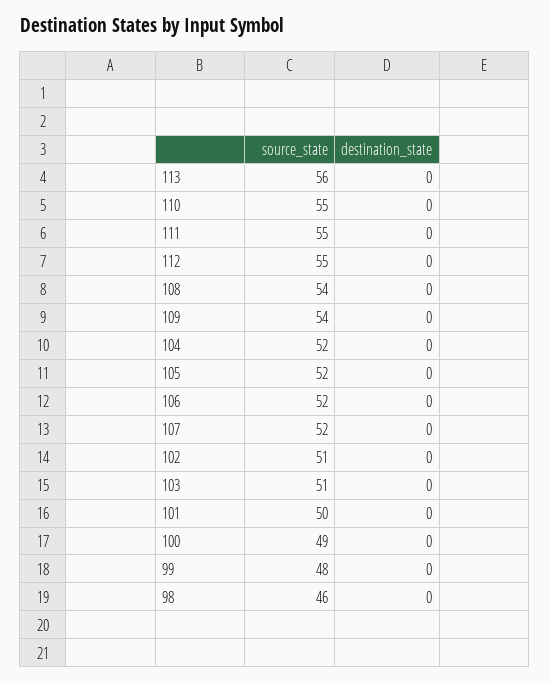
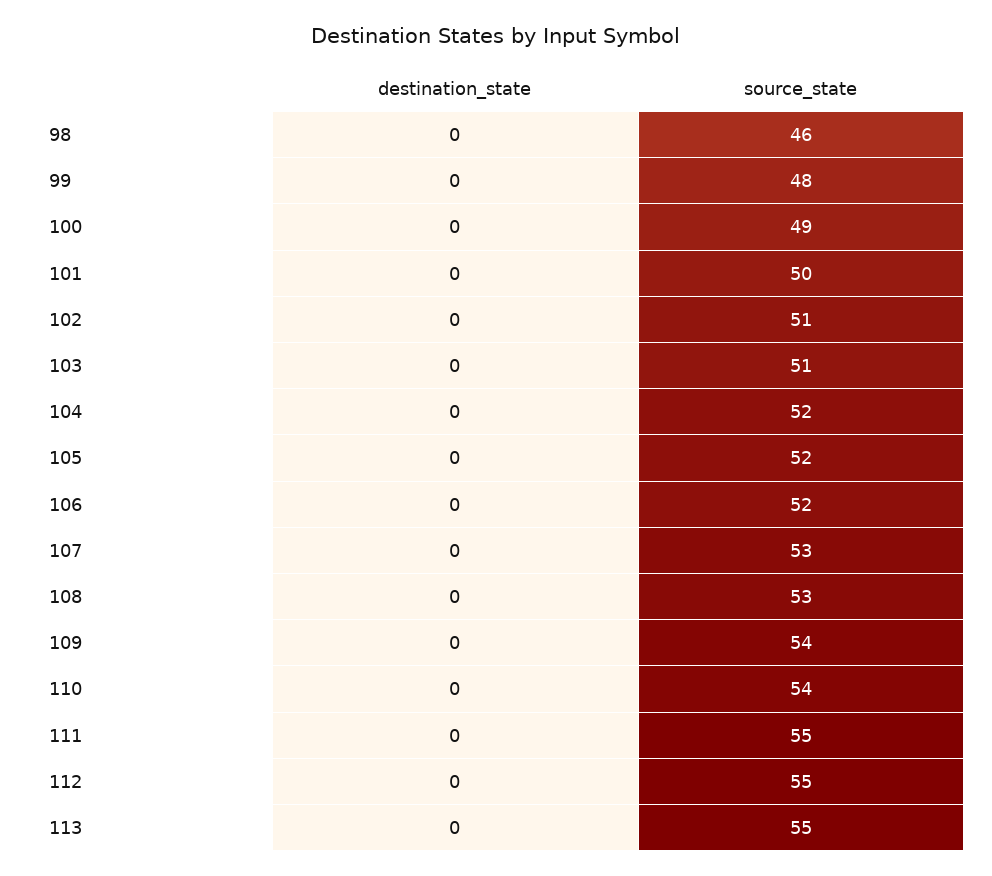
  {
    "source_state": {
-     "113": 56,
+     "113": 55,
-     "110": 55,
+     "110": 54,
      "111": 55,
      "112": 55,
-     "108": 54,
+     "108": 53,
      "109": 54,
      "104": 52,
      "105": 52,
      "106": 52,
-     "107": 52,
+     "107": 53,
      "102": 51,
      "103": 51,
      "101": 50,
      "100": 49,
      "99": 48,
      "98": 46
    },
    "destination_state": {
      "113": 0,
      "110": 0,
      "111": 0,
      "112": 0,
      "108": 0,
      "109": 0,
      "104": 0,
      "105": 0,
      "106": 0,
      "107": 0,
      "102": 0,
      "103": 0,
      "101": 0,
      "100": 0,
      "99": 0,
      "98": 0
    }
  }

